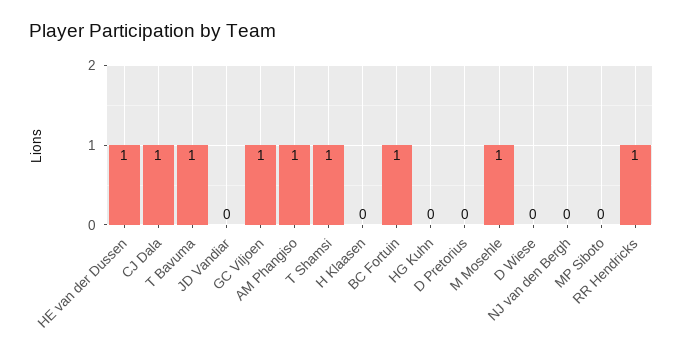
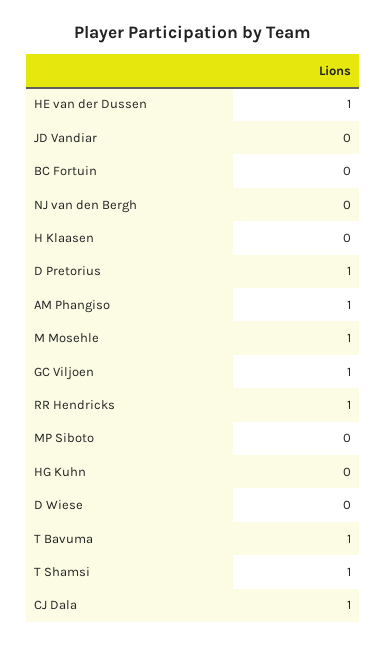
  {
    "HE van der Dussen": 1,
    "CJ Dala": 1,
    "T Bavuma": 1,
    "JD Vandiar": 0,
    "GC Viljoen": 1,
    "AM Phangiso": 1,
    "T Shamsi": 1,
    "H Klaasen": 0,
-   "BC Fortuin": 1,
+   "BC Fortuin": 0,
    "HG Kuhn": 0,
-   "D Pretorius": 0,
+   "D Pretorius": 1,
    "M Mosehle": 1,
    "D Wiese": 0,
    "NJ van den Bergh": 0,
    "MP Siboto": 0,
    "RR Hendricks": 1
  }

